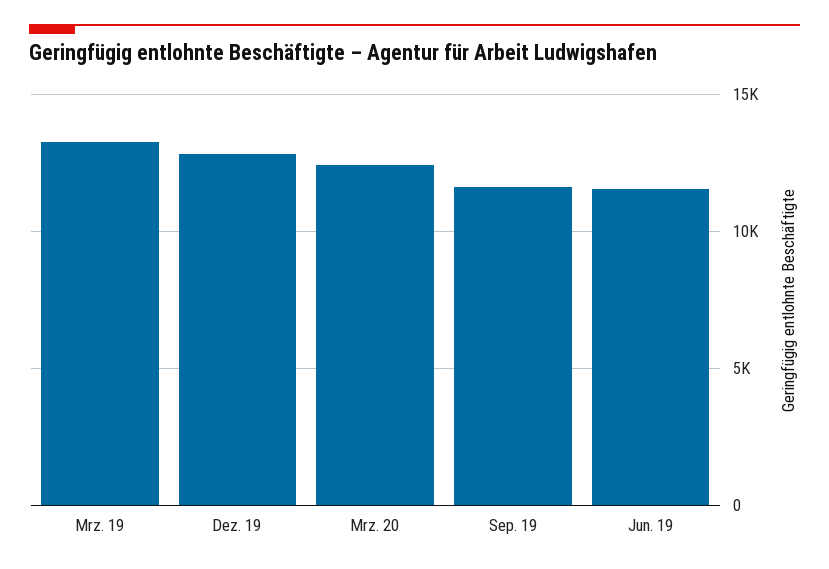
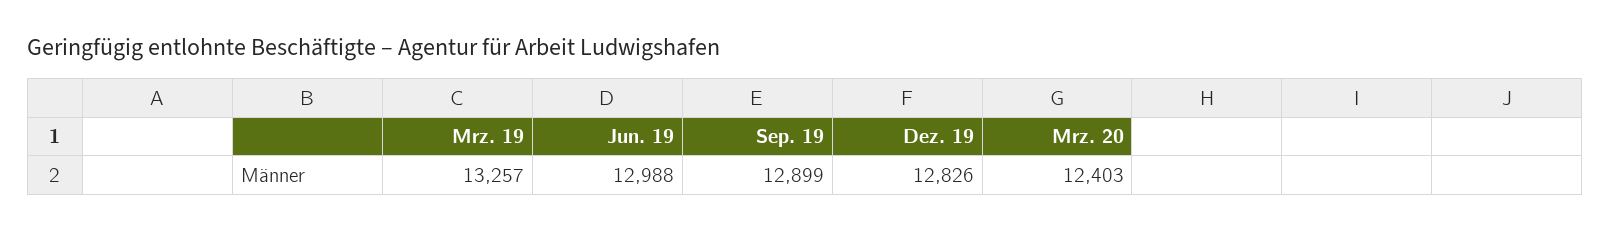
  {
    "Mrz. 19": 13257,
    "Dez. 19": 12826,
    "Mrz. 20": 12403,
-   "Sep. 19": 11500,
+   "Sep. 19": 12899,
-   "Jun. 19": 11500
+   "Jun. 19": 12988
  }

